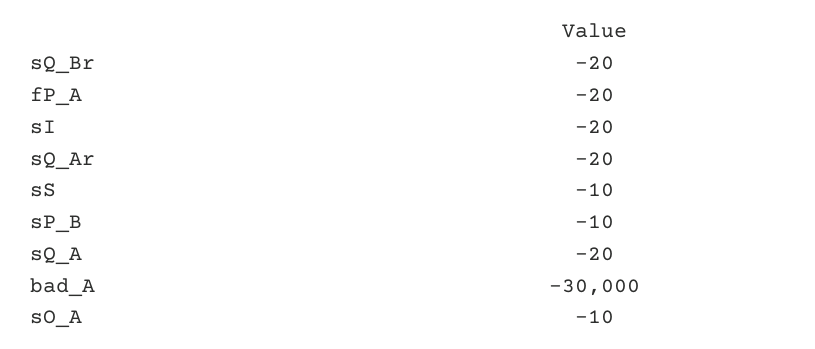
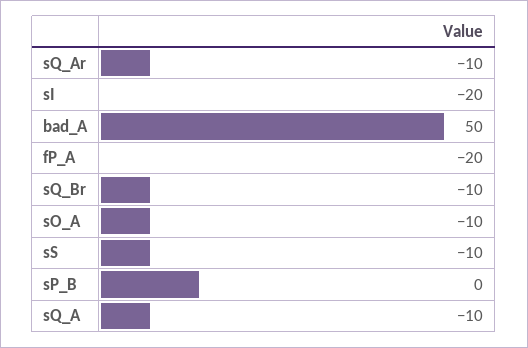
  {
-   "sQ_Br": -20,
+   "sQ_Br": -10,
    "fP_A": -20,
    "sI": -20,
-   "sQ_Ar": -20,
+   "sQ_Ar": -10,
    "sS": -10,
-   "sP_B": -10,
+   "sP_B": 0,
-   "sQ_A": -20,
+   "sQ_A": -10,
-   "bad_A": -30000,
+   "bad_A": 50,
    "sO_A": -10
  }

